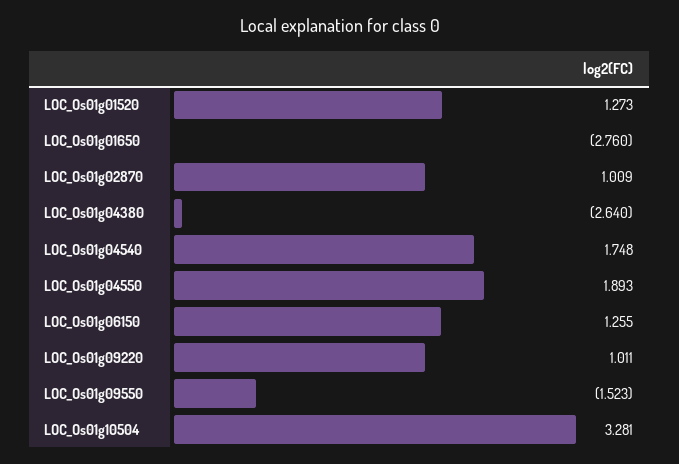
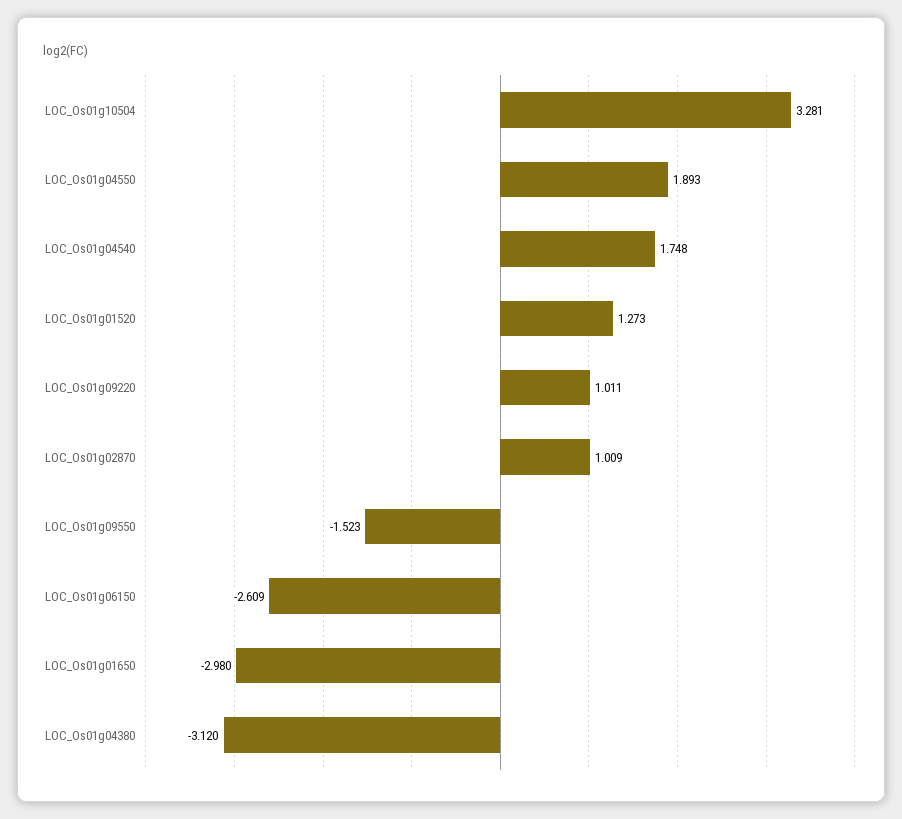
  {
    "LOC_Os01g01520": 1.273,
-   "LOC_Os01g01650": -2.76,
+   "LOC_Os01g01650": -2.98,
    "LOC_Os01g02870": 1.009,
-   "LOC_Os01g04380": -2.64,
+   "LOC_Os01g04380": -3.12,
    "LOC_Os01g04540": 1.748,
    "LOC_Os01g04550": 1.893,
-   "LOC_Os01g06150": 1.255,
+   "LOC_Os01g06150": -2.609,
    "LOC_Os01g09220": 1.011,
    "LOC_Os01g09550": -1.523,
    "LOC_Os01g10504": 3.281
  }

